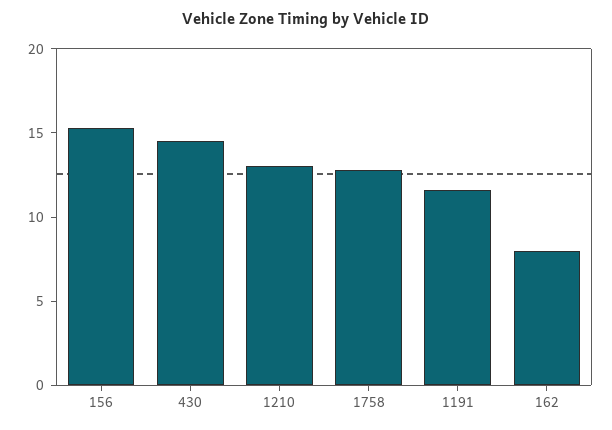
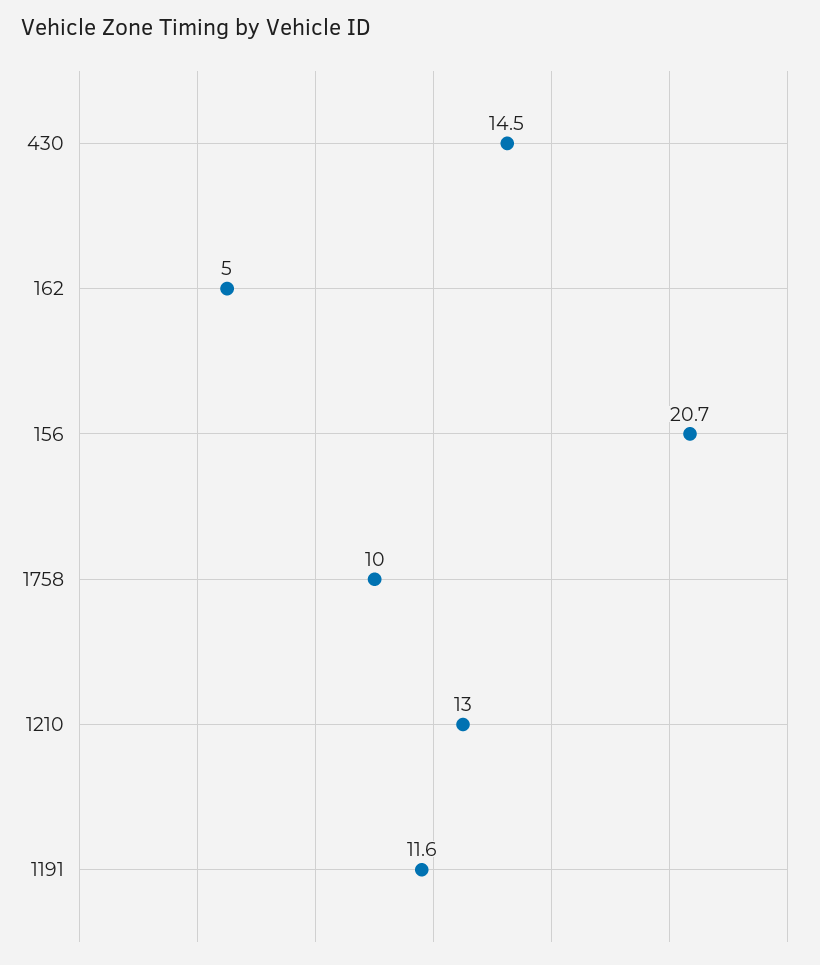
  {
-   "156": 15,
+   "156": 20.7,
    "430": 14.5,
    "1210": 13,
-   "1758": 13,
+   "1758": 10,
    "1191": 11.6,
-   "162": 8
+   "162": 5
  }

